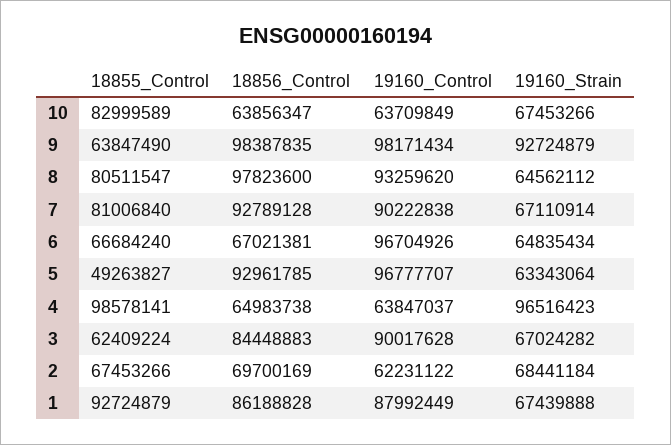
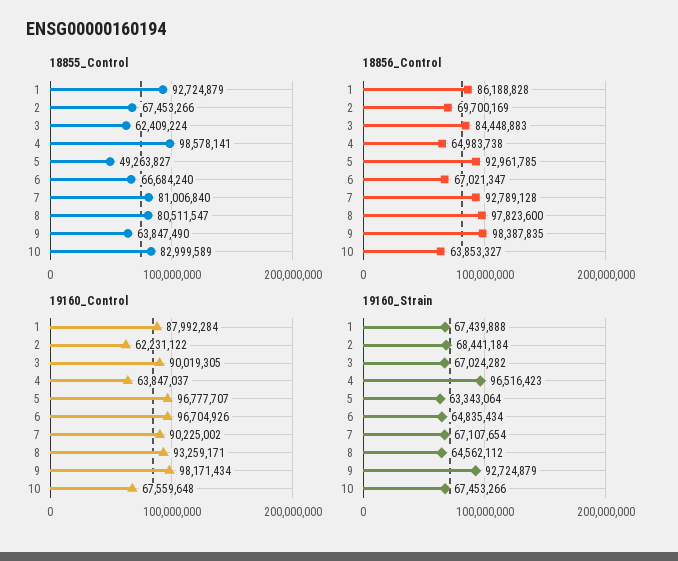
  {
    "18855_Control": {
      "10": 82999589,
      "9": 63847490,
      "8": 80511547,
      "7": 81006840,
      "6": 66684240,
      "5": 49263827,
      "4": 98578141,
      "3": 62409224,
      "2": 67453266,
      "1": 92724879
    },
    "18856_Control": {
-     "10": 63856347,
+     "10": 63853327,
      "9": 98387835,
      "8": 97823600,
      "7": 92789128,
-     "6": 67021381,
+     "6": 67021347,
      "5": 92961785,
      "4": 64983738,
      "3": 84448883,
      "2": 69700169,
      "1": 86188828
    },
    "19160_Control": {
-     "10": 63709849,
+     "10": 67559648,
      "9": 98171434,
-     "8": 93259620,
+     "8": 93259171,
-     "7": 90222838,
+     "7": 90225002,
      "6": 96704926,
      "5": 96777707,
      "4": 63847037,
-     "3": 90017628,
+     "3": 90019305,
      "2": 62231122,
-     "1": 87992449
+     "1": 87992284
    },
    "19160_Strain": {
      "10": 67453266,
      "9": 92724879,
      "8": 64562112,
-     "7": 67110914,
+     "7": 67107654,
      "6": 64835434,
      "5": 63343064,
      "4": 96516423,
      "3": 67024282,
      "2": 68441184,
      "1": 67439888
    }
  }

